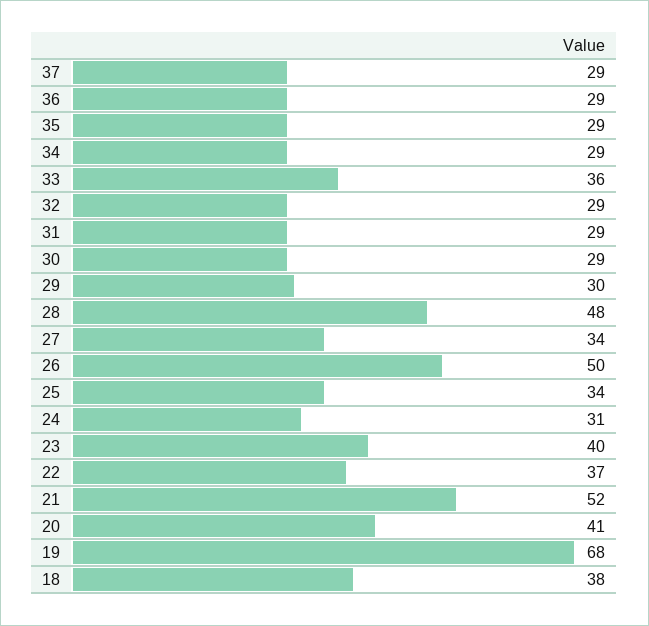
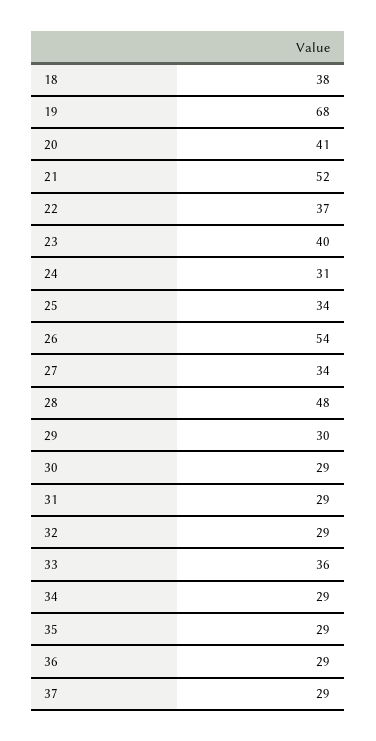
  {
    "37": 29,
    "36": 29,
    "35": 29,
    "34": 29,
    "33": 36,
    "32": 29,
    "31": 29,
    "30": 29,
    "29": 30,
    "28": 48,
    "27": 34,
-   "26": 50,
+   "26": 54,
    "25": 34,
    "24": 31,
    "23": 40,
    "22": 37,
    "21": 52,
    "20": 41,
    "19": 68,
    "18": 38
  }

